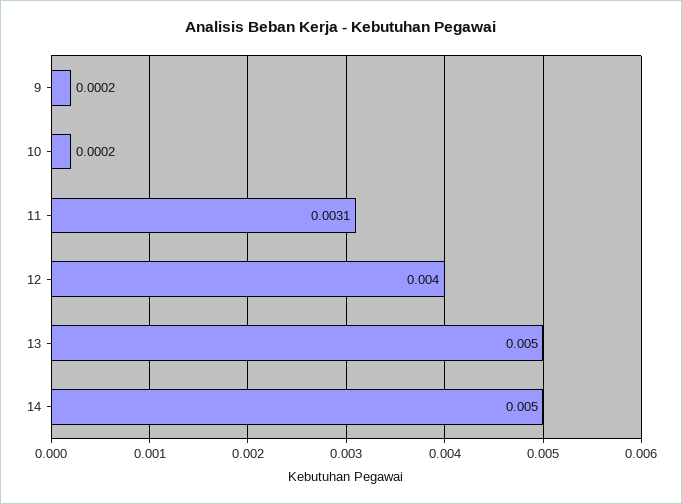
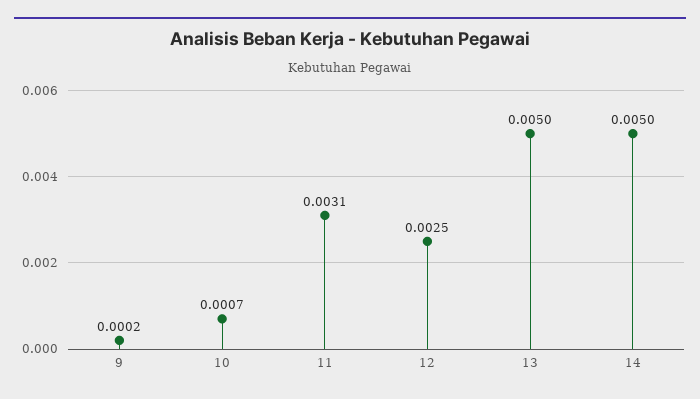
  {
    "9": 0.0002,
-   "10": 0.0002,
+   "10": 0.0007,
    "11": 0.0031,
-   "12": 0.004,
+   "12": 0.0025,
    "13": 0.005,
    "14": 0.005
  }

